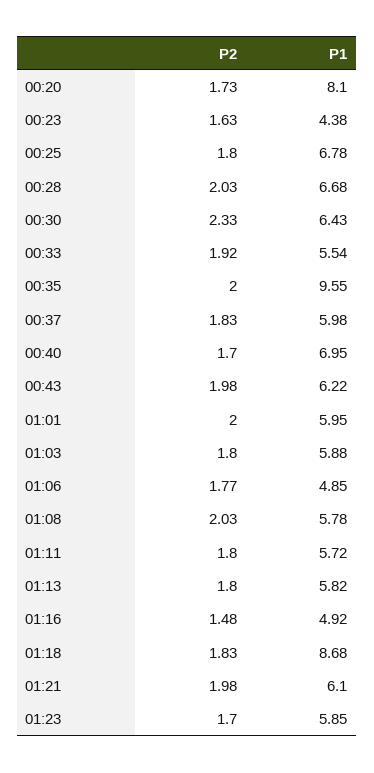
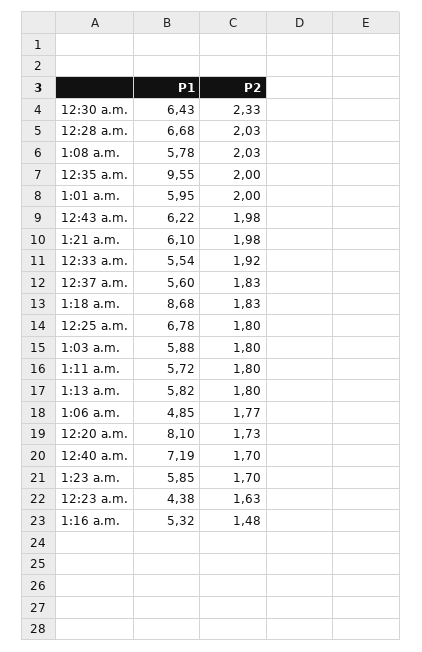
  {
    "P2": {
      "00:20": 1.73,
      "00:23": 1.63,
      "00:25": 1.8,
      "00:28": 2.03,
      "00:30": 2.33,
      "00:33": 1.92,
      "00:35": 2,
      "00:37": 1.83,
      "00:40": 1.7,
      "00:43": 1.98,
      "01:01": 2,
      "01:03": 1.8,
      "01:06": 1.77,
      "01:08": 2.03,
      "01:11": 1.8,
      "01:13": 1.8,
      "01:16": 1.48,
      "01:18": 1.83,
      "01:21": 1.98,
      "01:23": 1.7
    },
    "P1": {
      "00:20": 8.1,
      "00:23": 4.38,
      "00:25": 6.78,
      "00:28": 6.68,
      "00:30": 6.43,
      "00:33": 5.54,
      "00:35": 9.55,
-     "00:37": 5.98,
+     "00:37": 5.6,
-     "00:40": 6.95,
+     "00:40": 7.19,
      "00:43": 6.22,
      "01:01": 5.95,
      "01:03": 5.88,
      "01:06": 4.85,
      "01:08": 5.78,
      "01:11": 5.72,
      "01:13": 5.82,
-     "01:16": 4.92,
+     "01:16": 5.32,
      "01:18": 8.68,
      "01:21": 6.1,
      "01:23": 5.85
    }
  }

